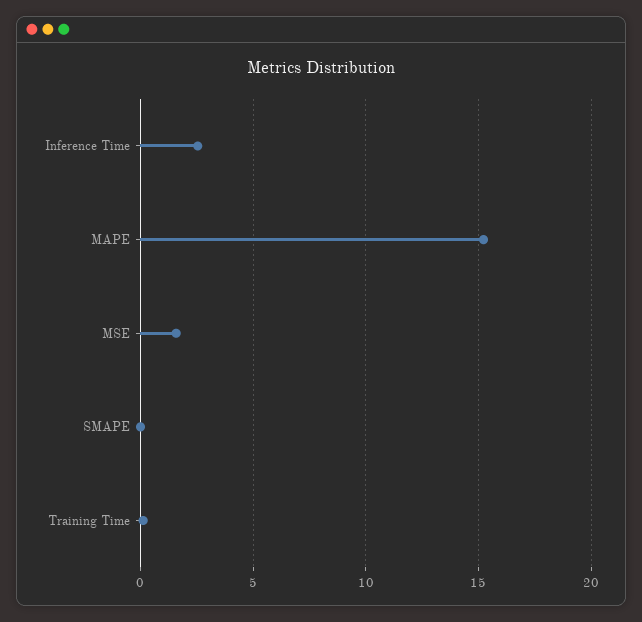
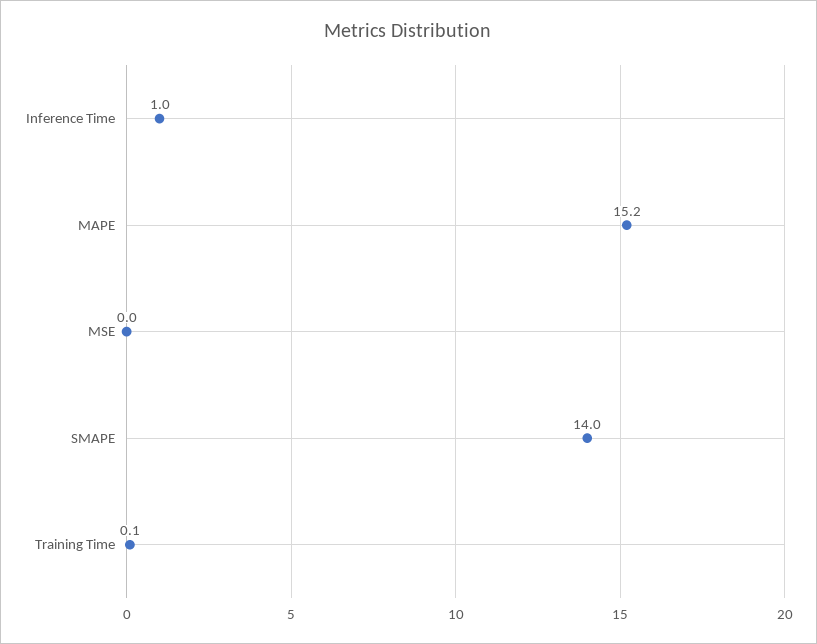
  {
-   "Inference Time": 2.5,
+   "Inference Time": 1,
    "MAPE": 15.2,
-   "MSE": 1.5,
+   "MSE": 0,
-   "SMAPE": 0,
+   "SMAPE": 14,
    "Training Time": 0.1
  }

